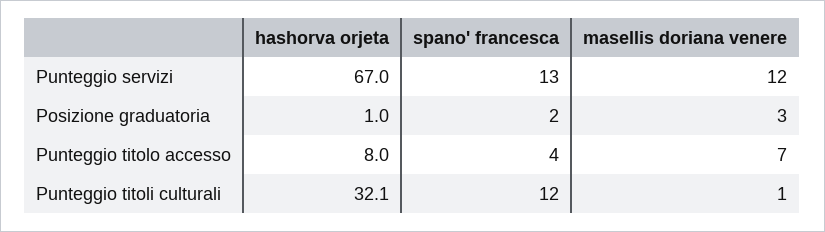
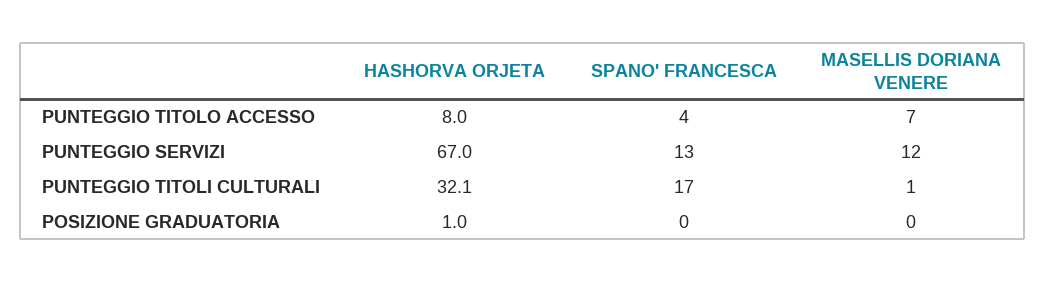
  {
    "hashorva orjeta": {
      "Punteggio servizi": 67,
      "Posizione graduatoria": 1,
      "Punteggio titolo accesso": 8,
      "Punteggio titoli culturali": 32.1
    },
    "spano' francesca": {
      "Punteggio servizi": 13,
-     "Posizione graduatoria": 2,
+     "Posizione graduatoria": 0,
      "Punteggio titolo accesso": 4,
-     "Punteggio titoli culturali": 12
+     "Punteggio titoli culturali": 17
    },
    "masellis doriana venere": {
      "Punteggio servizi": 12,
-     "Posizione graduatoria": 3,
+     "Posizione graduatoria": 0,
      "Punteggio titolo accesso": 7,
      "Punteggio titoli culturali": 1
    }
  }

